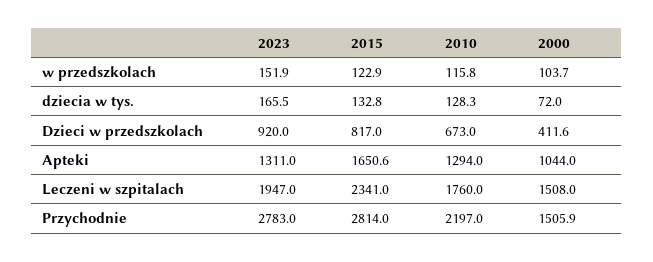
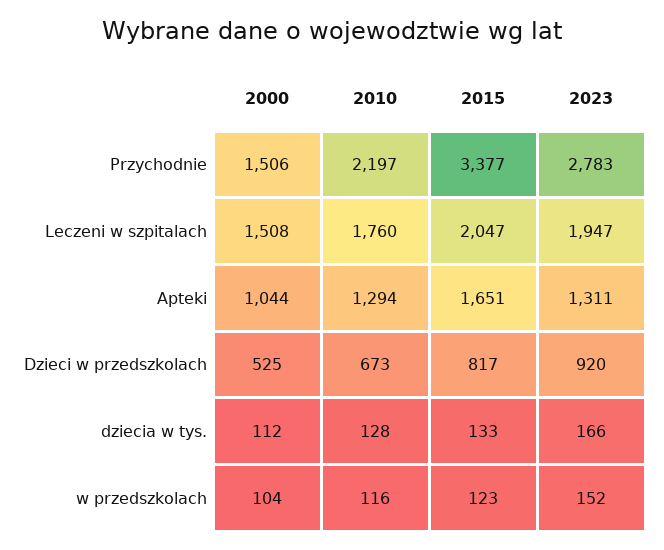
  {
    "2023": {
      "w przedszkolach": 151.9,
      "dziecia w tys.": 165.5,
      "Dzieci w przedszkolach": 920,
      "Apteki": 1311,
      "Leczeni w szpitalach": 1947,
      "Przychodnie": 2783
    },
    "2015": {
      "w przedszkolach": 122.9,
      "dziecia w tys.": 132.8,
      "Dzieci w przedszkolach": 817,
      "Apteki": 1650.6,
-     "Leczeni w szpitalach": 2341,
+     "Leczeni w szpitalach": 2047,
-     "Przychodnie": 2814
+     "Przychodnie": 3377
    },
    "2010": {
      "w przedszkolach": 115.8,
      "dziecia w tys.": 128.3,
      "Dzieci w przedszkolach": 673,
      "Apteki": 1294,
      "Leczeni w szpitalach": 1760,
      "Przychodnie": 2197
    },
    "2000": {
      "w przedszkolach": 103.7,
-     "dziecia w tys.": 72,
+     "dziecia w tys.": 112,
-     "Dzieci w przedszkolach": 411.6,
+     "Dzieci w przedszkolach": 525,
      "Apteki": 1044,
      "Leczeni w szpitalach": 1508,
      "Przychodnie": 1505.9
    }
  }

